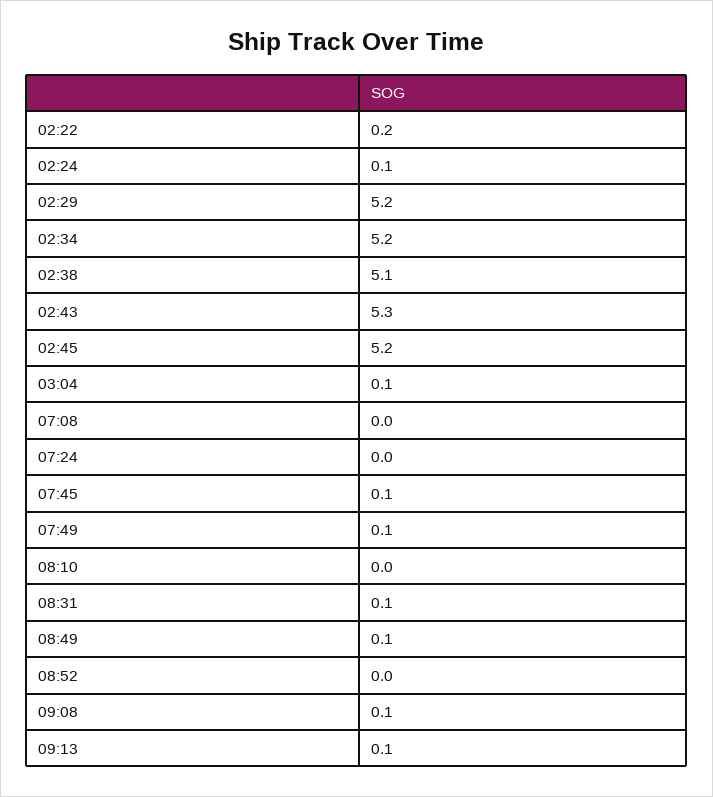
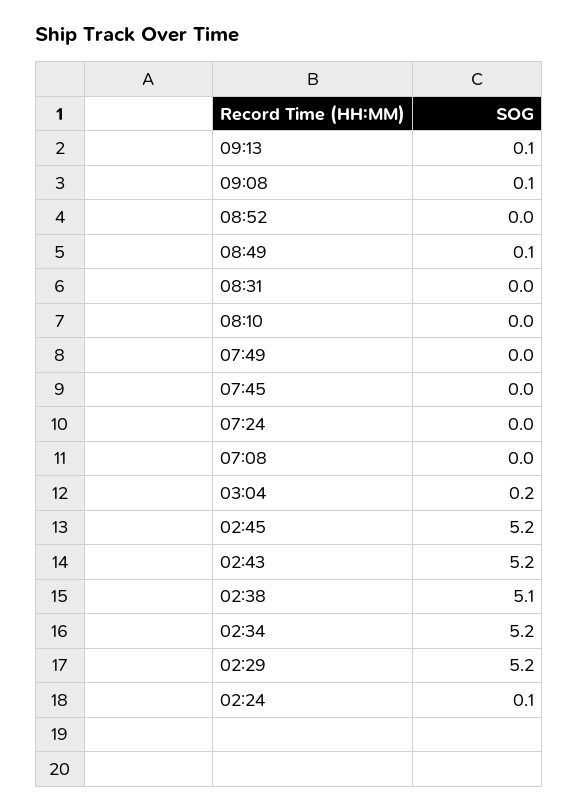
  {
-   "02:22": 0.2,
    "02:24": 0.1,
    "02:29": 5.2,
    "02:34": 5.2,
    "02:38": 5.1,
-   "02:43": 5.3,
+   "02:43": 5.2,
    "02:45": 5.2,
-   "03:04": 0.1,
+   "03:04": 0.2,
    "07:08": 0,
    "07:24": 0,
-   "07:45": 0.1,
+   "07:45": 0,
-   "07:49": 0.1,
+   "07:49": 0,
    "08:10": 0,
-   "08:31": 0.1,
+   "08:31": 0,
    "08:49": 0.1,
    "08:52": 0,
    "09:08": 0.1,
    "09:13": 0.1
  }

